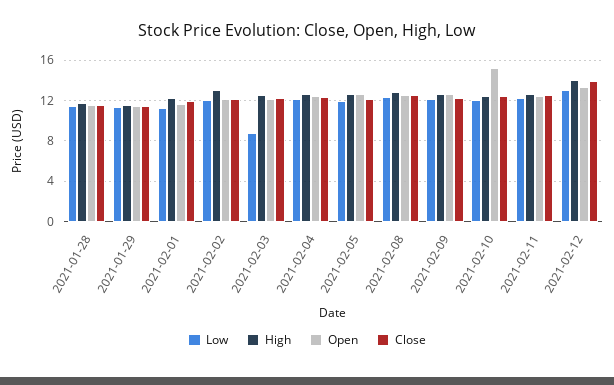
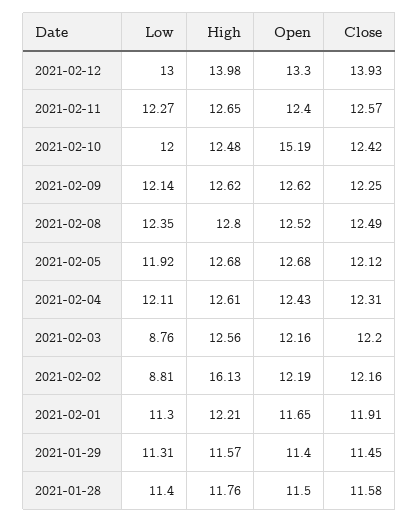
  {
    "Low": {
      "2021-01-28": 11.4,
      "2021-01-29": 11.31,
      "2021-02-01": 11.3,
-     "2021-02-02": 12,
+     "2021-02-02": 8.81,
      "2021-02-03": 8.76,
      "2021-02-04": 12.11,
      "2021-02-05": 11.92,
      "2021-02-08": 12.35,
      "2021-02-09": 12.14,
      "2021-02-10": 12,
      "2021-02-11": 12.27,
      "2021-02-12": 13
    },
    "High": {
      "2021-01-28": 11.76,
      "2021-01-29": 11.57,
      "2021-02-01": 12.21,
-     "2021-02-02": 13,
+     "2021-02-02": 16.13,
      "2021-02-03": 12.56,
      "2021-02-04": 12.61,
      "2021-02-05": 12.68,
      "2021-02-08": 12.8,
      "2021-02-09": 12.62,
      "2021-02-10": 12.48,
      "2021-02-11": 12.65,
      "2021-02-12": 13.98
    },
    "Open": {
      "2021-01-28": 11.5,
      "2021-01-29": 11.4,
      "2021-02-01": 11.65,
      "2021-02-02": 12.19,
      "2021-02-03": 12.16,
      "2021-02-04": 12.43,
      "2021-02-05": 12.68,
      "2021-02-08": 12.52,
      "2021-02-09": 12.62,
      "2021-02-10": 15.19,
      "2021-02-11": 12.4,
      "2021-02-12": 13.3
    },
    "Close": {
      "2021-01-28": 11.58,
      "2021-01-29": 11.45,
      "2021-02-01": 11.91,
      "2021-02-02": 12.16,
      "2021-02-03": 12.2,
      "2021-02-04": 12.31,
      "2021-02-05": 12.12,
      "2021-02-08": 12.49,
      "2021-02-09": 12.25,
      "2021-02-10": 12.42,
      "2021-02-11": 12.57,
      "2021-02-12": 13.93
    }
  }

